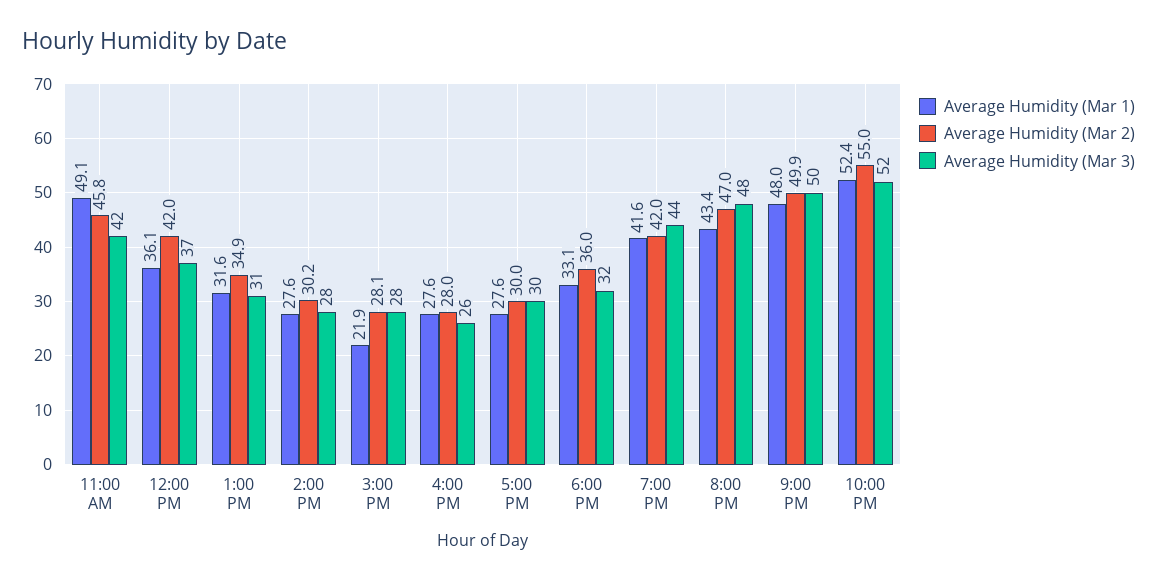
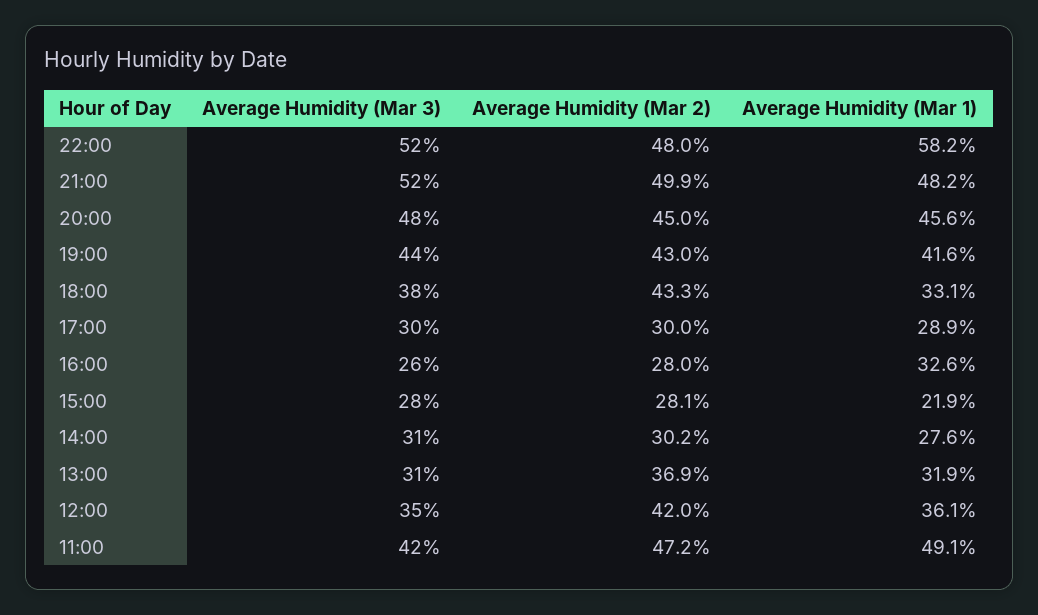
  {
    "Average Humidity (Mar 1)": {
      "11:00 AM": 49.1,
      "12:00 PM": 36.1,
-     "1:00 PM": 31.6,
+     "1:00 PM": 31.9,
      "2:00 PM": 27.6,
      "3:00 PM": 21.9,
-     "4:00 PM": 27.6,
+     "4:00 PM": 32.6,
-     "5:00 PM": 27.6,
+     "5:00 PM": 28.9,
      "6:00 PM": 33.1,
      "7:00 PM": 41.6,
-     "8:00 PM": 43.4,
+     "8:00 PM": 45.6,
-     "9:00 PM": 48,
+     "9:00 PM": 48.2,
-     "10:00 PM": 52.4
+     "10:00 PM": 58.2
    },
    "Average Humidity (Mar 2)": {
-     "11:00 AM": 45.8,
+     "11:00 AM": 47.2,
      "12:00 PM": 42,
-     "1:00 PM": 34.9,
+     "1:00 PM": 36.9,
      "2:00 PM": 30.2,
      "3:00 PM": 28.1,
      "4:00 PM": 28,
      "5:00 PM": 30,
-     "6:00 PM": 36,
+     "6:00 PM": 43.3,
-     "7:00 PM": 42,
+     "7:00 PM": 43,
-     "8:00 PM": 47,
+     "8:00 PM": 45,
      "9:00 PM": 49.9,
-     "10:00 PM": 55
+     "10:00 PM": 48
    },
    "Average Humidity (Mar 3)": {
      "11:00 AM": 42,
-     "12:00 PM": 37,
+     "12:00 PM": 35,
      "1:00 PM": 31,
-     "2:00 PM": 28,
+     "2:00 PM": 31,
      "3:00 PM": 28,
      "4:00 PM": 26,
      "5:00 PM": 30,
-     "6:00 PM": 32,
+     "6:00 PM": 38,
      "7:00 PM": 44,
      "8:00 PM": 48,
-     "9:00 PM": 50,
+     "9:00 PM": 52,
      "10:00 PM": 52
    }
  }

